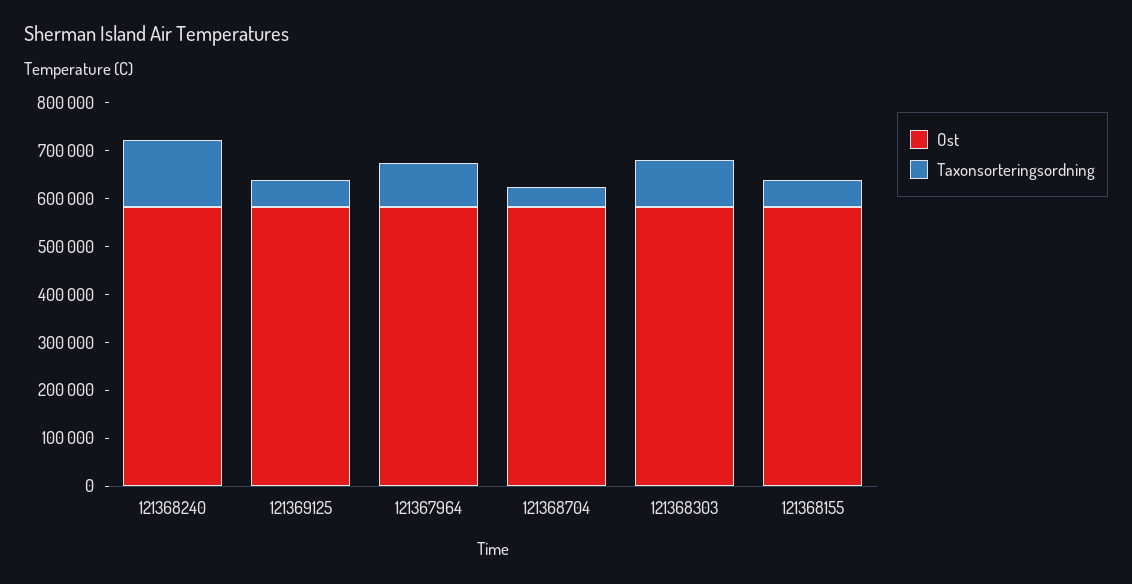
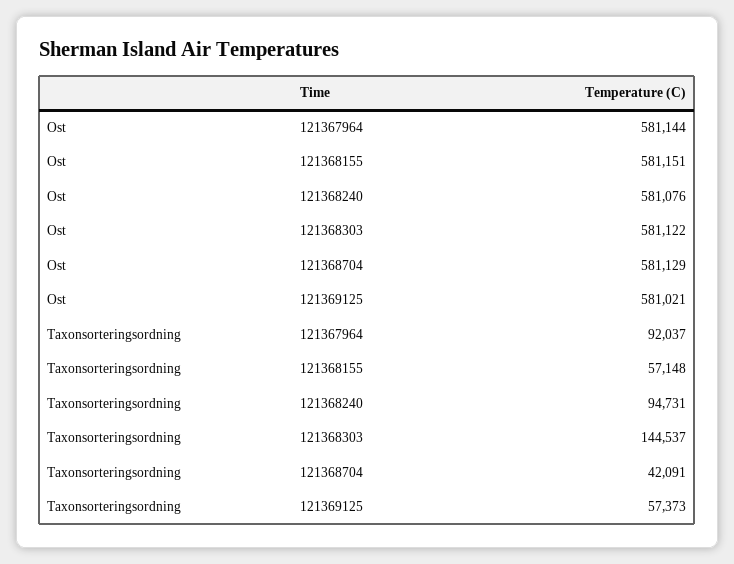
  {
    "Ost": {
      "121368240": 581076,
      "121369125": 581021,
      "121367964": 581144,
      "121368704": 581129,
      "121368303": 581122,
      "121368155": 581151
    },
    "Taxonsorteringsordning": {
-     "121368240": 140000,
+     "121368240": 94731,
      "121369125": 57373,
      "121367964": 92037,
      "121368704": 42091,
-     "121368303": 100000,
+     "121368303": 144537,
      "121368155": 57148
    }
  }

